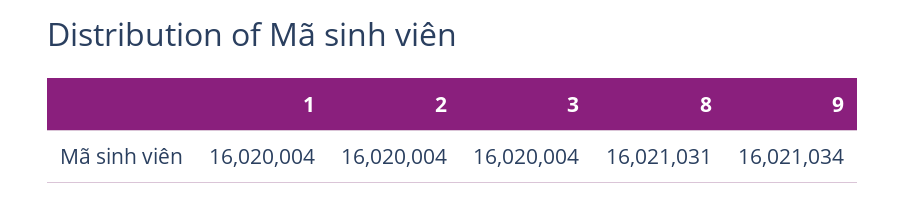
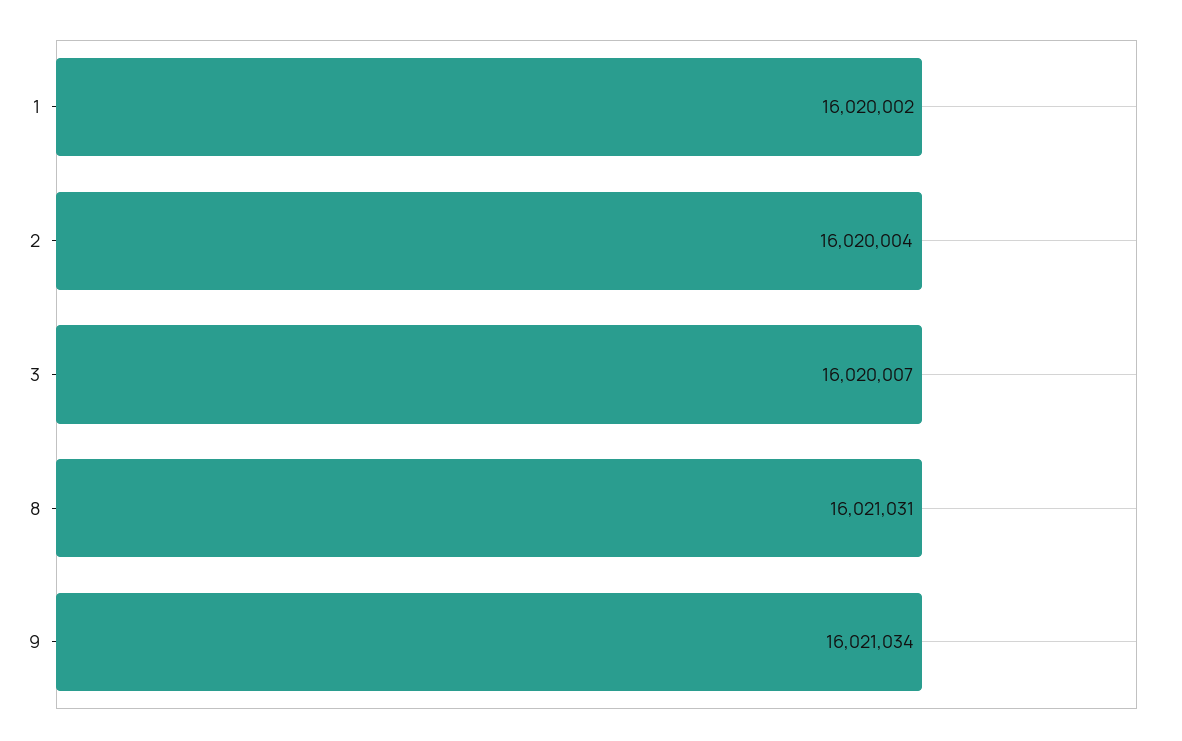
  {
-   "1": 16020004,
+   "1": 16020002,
    "2": 16020004,
-   "3": 16020004,
+   "3": 16020007,
    "8": 16021031,
    "9": 16021034
  }

